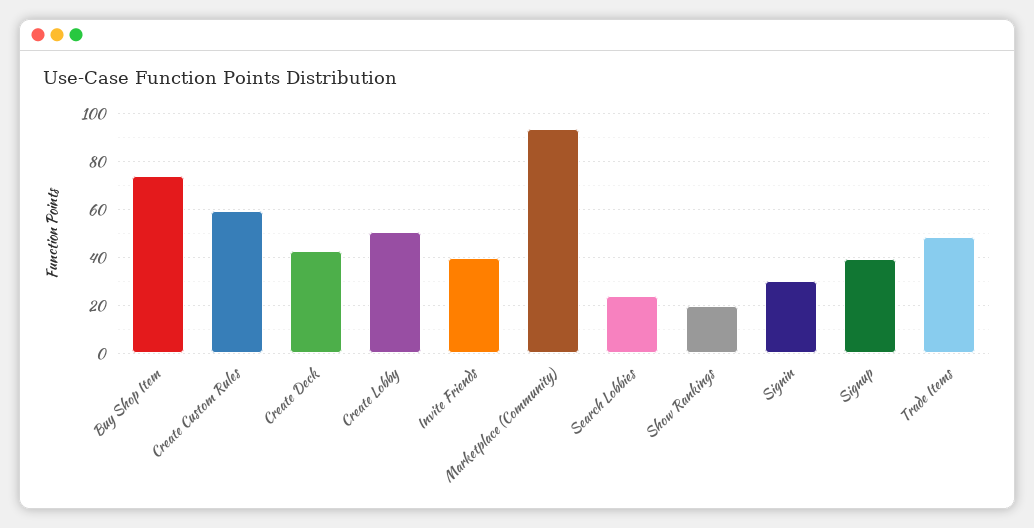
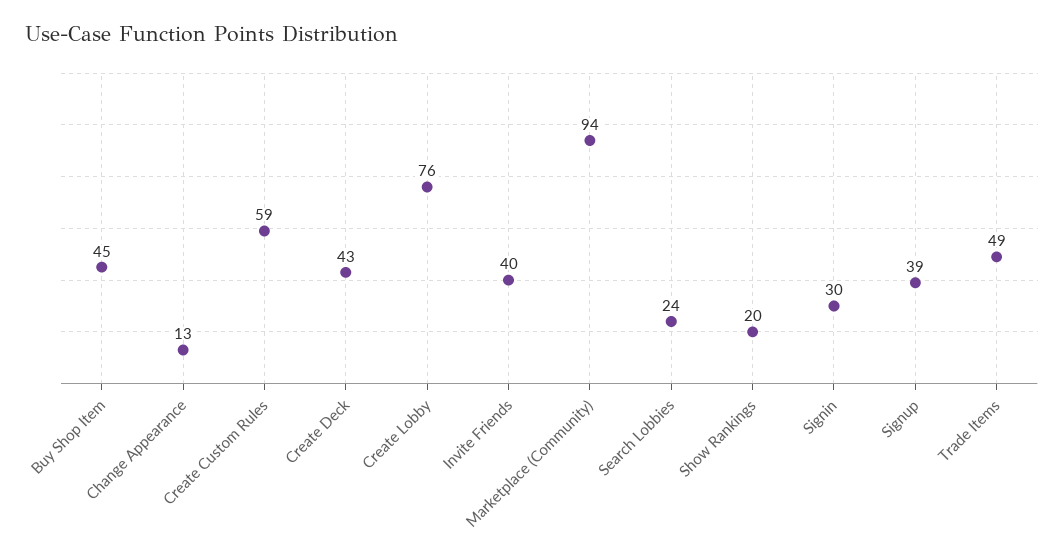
  {
-   "Buy Shop Item": 75,
+   "Buy Shop Item": 45,
    "Create Custom Rules": 59,
    "Create Deck": 43,
-   "Create Lobby": 50,
+   "Create Lobby": 76,
    "Invite Friends": 40,
    "Marketplace (Community)": 94,
    "Search Lobbies": 24,
    "Show Rankings": 20,
    "Signin": 30,
    "Signup": 39,
-   "Trade Items": 49
+   "Trade Items": 49,
+   "Change Appearance": 13
  }

